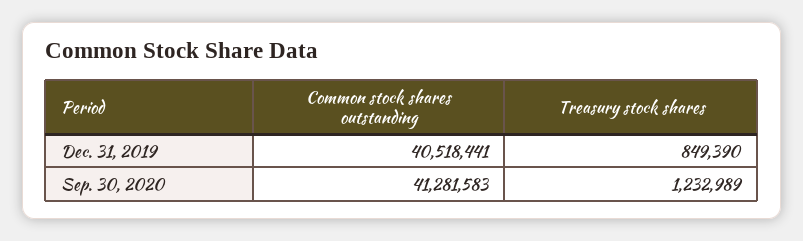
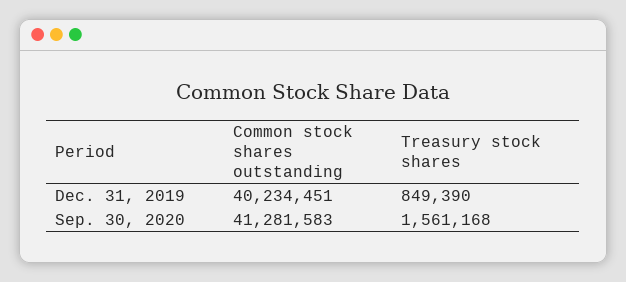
  {
    "Common stock shares outstanding": {
-     "Dec. 31, 2019": 40518441,
+     "Dec. 31, 2019": 40234451,
      "Sep. 30, 2020": 41281583
    },
    "Treasury stock shares": {
      "Dec. 31, 2019": 849390,
-     "Sep. 30, 2020": 1232989
+     "Sep. 30, 2020": 1561168
    }
  }

